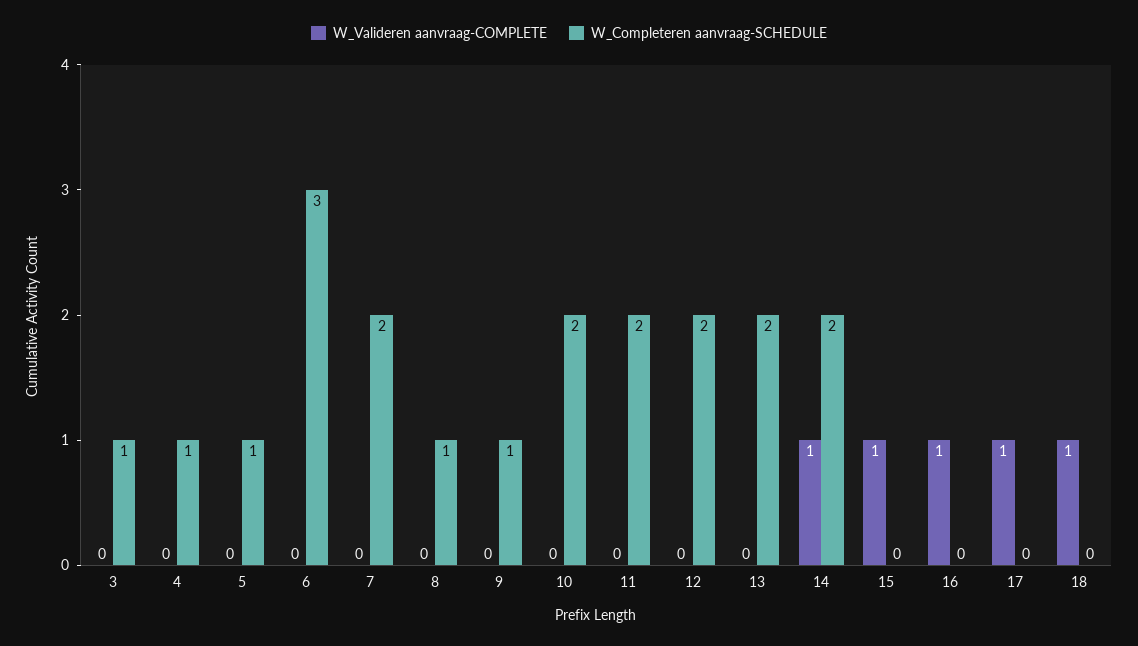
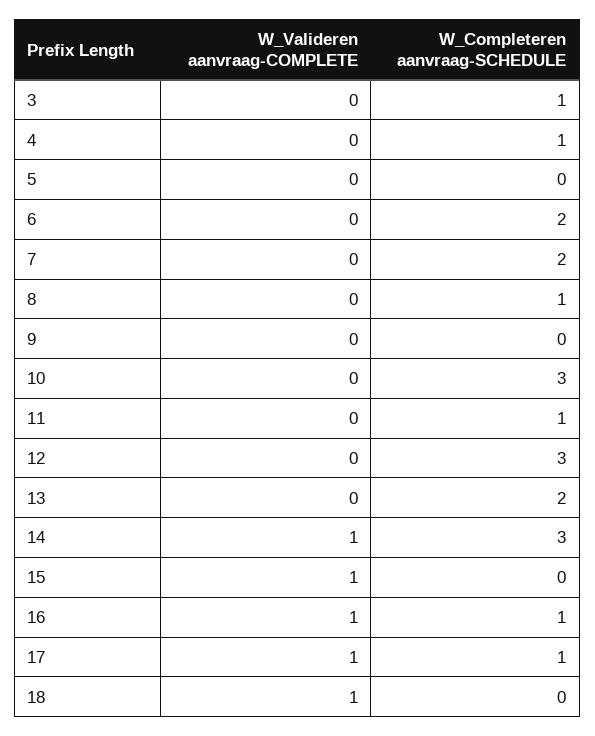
  {
    "W_Valideren aanvraag-COMPLETE": {
      "3": 0,
      "4": 0,
      "5": 0,
      "6": 0,
      "7": 0,
      "8": 0,
      "9": 0,
      "10": 0,
      "11": 0,
      "12": 0,
      "13": 0,
      "14": 1,
      "15": 1,
      "16": 1,
      "17": 1,
      "18": 1
    },
    "W_Completeren aanvraag-SCHEDULE": {
      "3": 1,
      "4": 1,
-     "5": 1,
+     "5": 0,
-     "6": 3,
+     "6": 2,
      "7": 2,
      "8": 1,
-     "9": 1,
+     "9": 0,
-     "10": 2,
+     "10": 3,
-     "11": 2,
+     "11": 1,
-     "12": 2,
+     "12": 3,
      "13": 2,
-     "14": 2,
+     "14": 3,
      "15": 0,
-     "16": 0,
+     "16": 1,
-     "17": 0,
+     "17": 1,
      "18": 0
    }
  }

